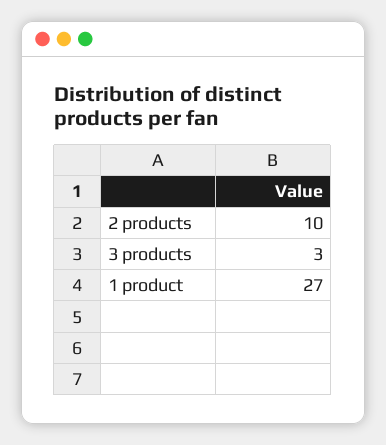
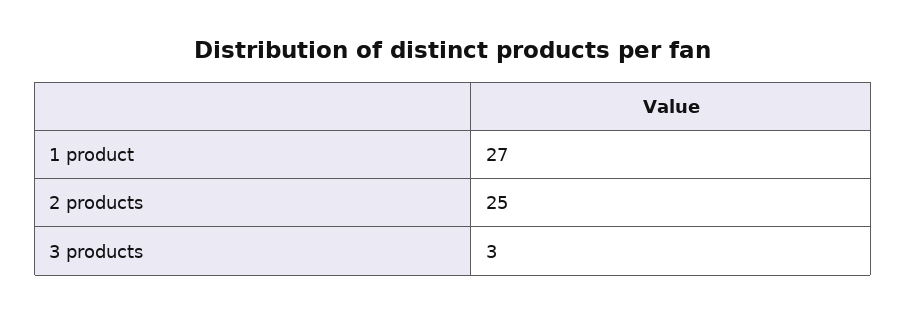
  {
-   "2 products": 10,
+   "2 products": 25,
    "3 products": 3,
    "1 product": 27
  }

